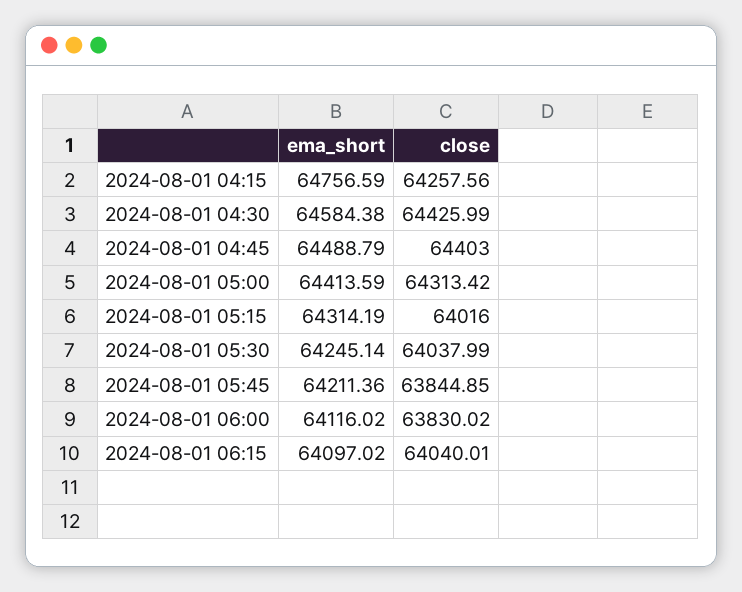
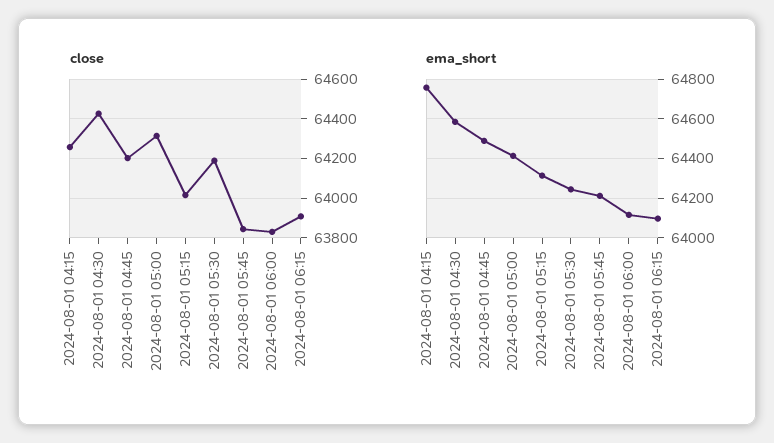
  {
    "ema_short": {
      "2024-08-01 04:15": 64756.59,
      "2024-08-01 04:30": 64584.38,
      "2024-08-01 04:45": 64488.79,
      "2024-08-01 05:00": 64413.59,
      "2024-08-01 05:15": 64314.19,
      "2024-08-01 05:30": 64245.14,
      "2024-08-01 05:45": 64211.36,
      "2024-08-01 06:00": 64116.02,
      "2024-08-01 06:15": 64097.02
    },
    "close": {
      "2024-08-01 04:15": 64257.56,
      "2024-08-01 04:30": 64425.99,
-     "2024-08-01 04:45": 64403,
+     "2024-08-01 04:45": 64200,
      "2024-08-01 05:00": 64313.42,
      "2024-08-01 05:15": 64016,
-     "2024-08-01 05:30": 64037.99,
+     "2024-08-01 05:30": 64200,
      "2024-08-01 05:45": 63844.85,
      "2024-08-01 06:00": 63830.02,
-     "2024-08-01 06:15": 64040.01
+     "2024-08-01 06:15": 63900
    }
  }

